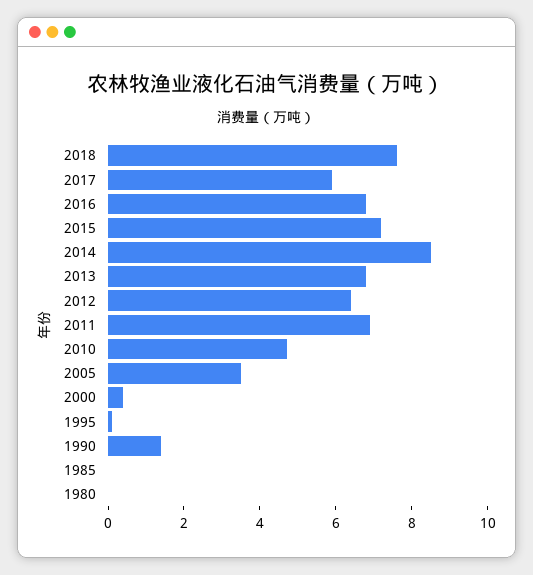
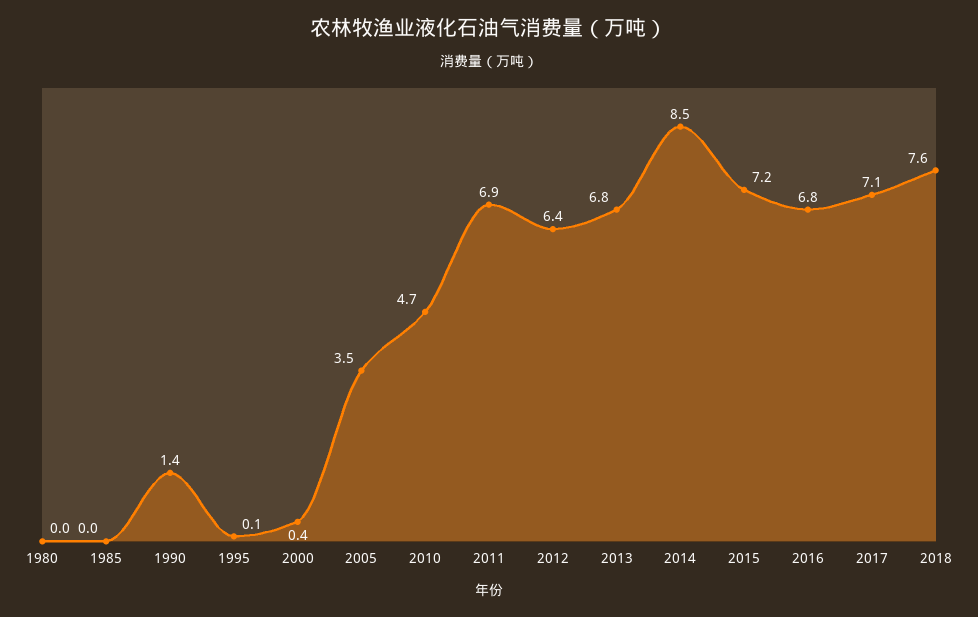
  {
    "2018": 7.6,
-   "2017": 6,
+   "2017": 7.1,
    "2016": 6.8,
    "2015": 7.2,
    "2014": 8.5,
    "2013": 6.8,
    "2012": 6.4,
    "2011": 6.9,
    "2010": 4.7,
    "2005": 3.5,
    "2000": 0.4,
    "1995": 0.1,
    "1990": 1.4,
    "1985": 0,
    "1980": 0
  }

